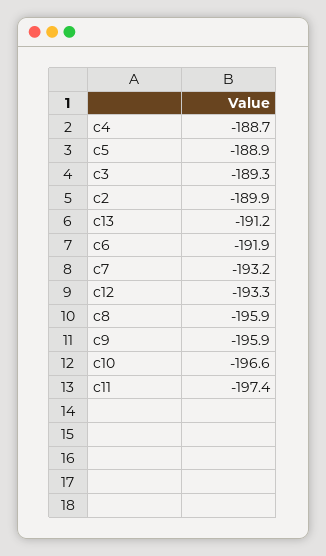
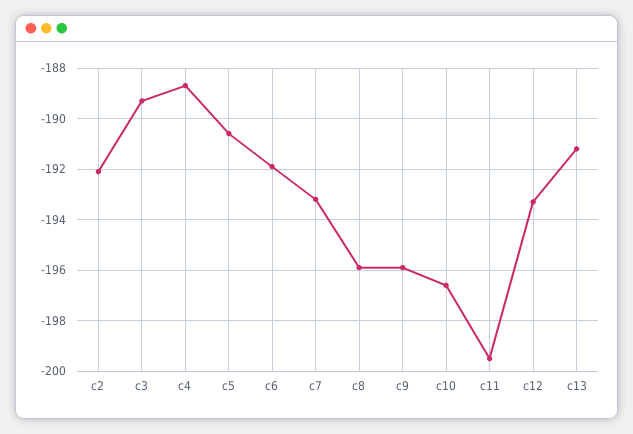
  {
    "c4": -188.7,
-   "c5": -188.9,
+   "c5": -190.5,
    "c3": -189.3,
-   "c2": -189.9,
+   "c2": -192,
    "c13": -191.2,
    "c6": -191.9,
    "c7": -193.2,
    "c12": -193.3,
    "c8": -195.9,
    "c9": -195.9,
    "c10": -196.6,
-   "c11": -197.4
+   "c11": -199.5
  }

